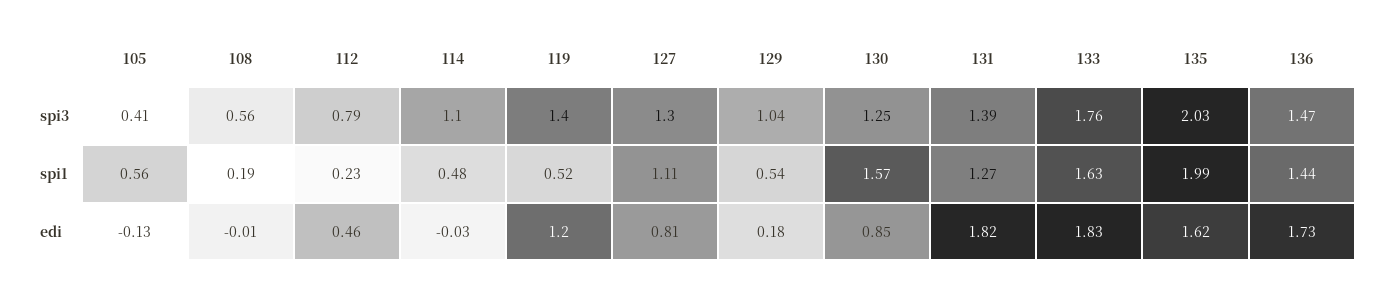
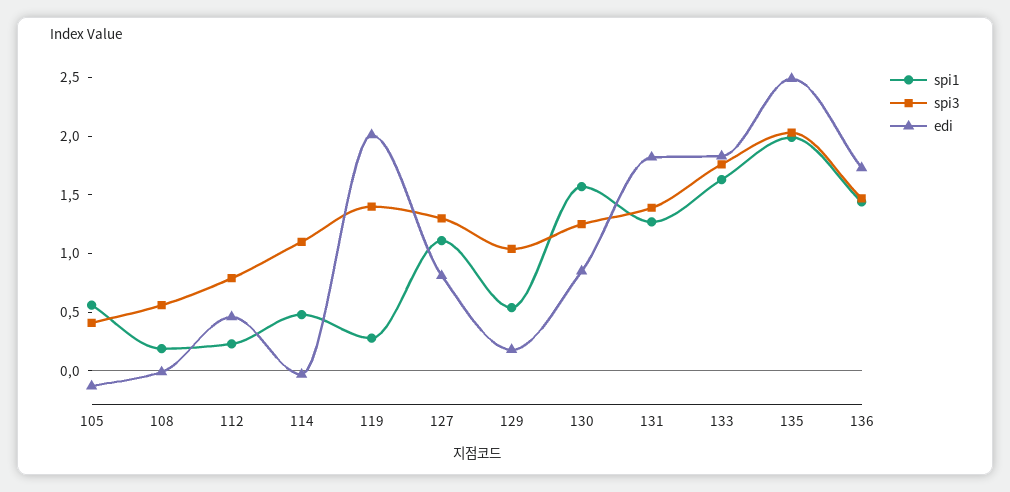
  {
    "spi3": {
      "105": 0.41,
      "108": 0.56,
      "112": 0.79,
      "114": 1.1,
      "119": 1.4,
      "127": 1.3,
      "129": 1.04,
      "130": 1.25,
      "131": 1.39,
      "133": 1.76,
      "135": 2.03,
      "136": 1.47
    },
    "spi1": {
      "105": 0.56,
      "108": 0.19,
      "112": 0.23,
      "114": 0.48,
-     "119": 0.52,
+     "119": 0.3,
      "127": 1.11,
      "129": 0.54,
      "130": 1.57,
      "131": 1.27,
      "133": 1.63,
      "135": 1.99,
      "136": 1.44
    },
    "edi": {
      "105": -0.13,
      "108": -0.01,
      "112": 0.46,
      "114": -0.03,
-     "119": 1.2,
+     "119": 2,
      "127": 0.81,
      "129": 0.18,
      "130": 0.85,
      "131": 1.82,
      "133": 1.83,
-     "135": 1.62,
+     "135": 2.5,
      "136": 1.73
    }
  }

